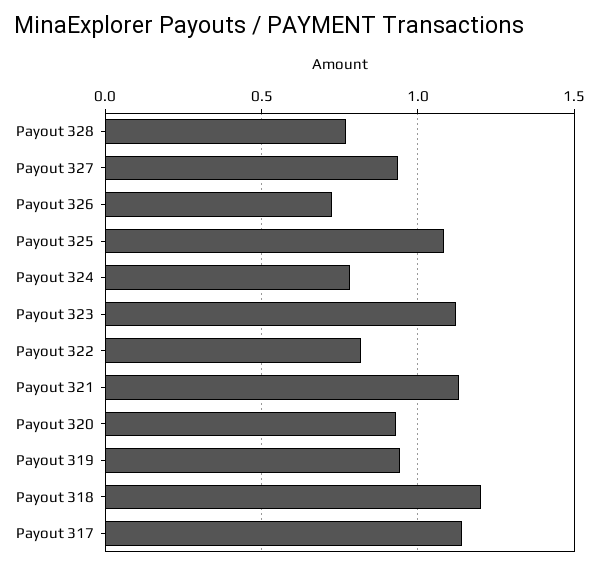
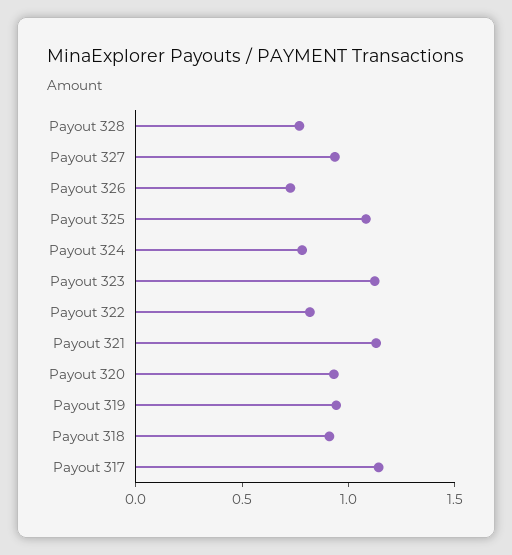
  {
    "Payout 328": 0.75,
    "Payout 327": 0.95,
    "Payout 326": 0.75,
    "Payout 325": 1.1,
    "Payout 324": 0.8,
    "Payout 323": 1.1,
    "Payout 322": 0.8,
    "Payout 321": 1.15,
    "Payout 320": 0.95,
    "Payout 319": 0.95,
-   "Payout 318": 1.2,
+   "Payout 318": 0.9,
    "Payout 317": 1.15
  }

